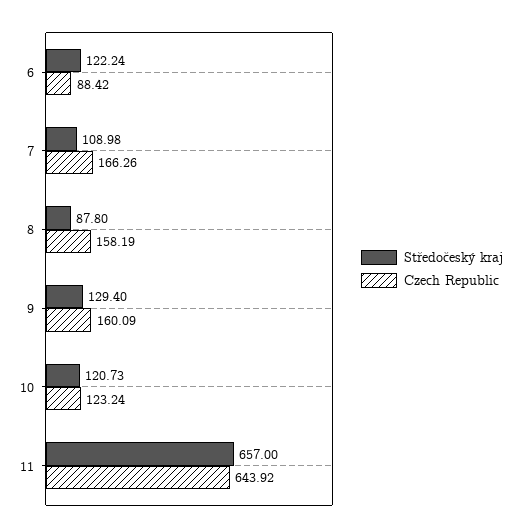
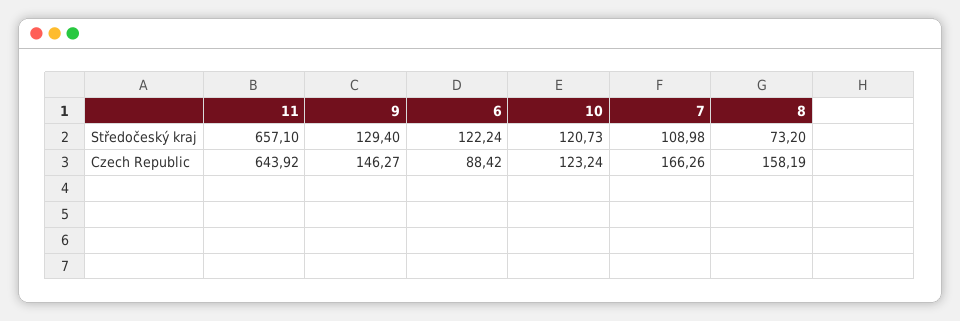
  {
    "Středočeský kraj": {
      "6": 122.24,
      "7": 108.98,
-     "8": 87.8,
+     "8": 73.2,
      "9": 129.4,
      "10": 120.73,
-     "11": 657
+     "11": 657.1
    },
    "Czech Republic": {
      "6": 88.42,
      "7": 166.26,
      "8": 158.19,
-     "9": 160.09,
+     "9": 146.27,
      "10": 123.24,
      "11": 643.92
    }
  }

